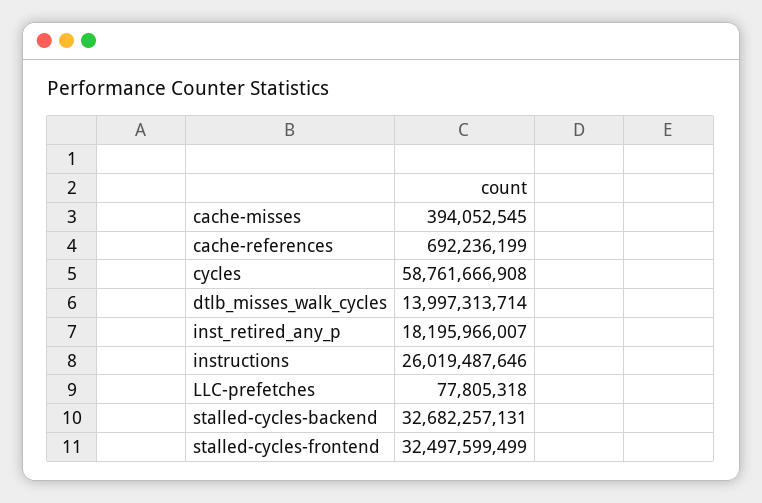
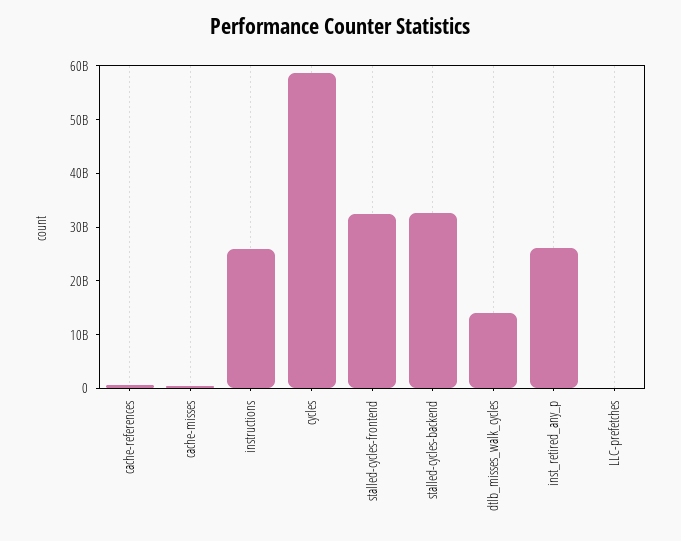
  {
    "cache-misses": 394052545,
    "cache-references": 692236199,
    "cycles": 58761666908,
    "dtlb_misses_walk_cycles": 13997313714,
-   "inst_retired_any_p": 18195966007,
+   "inst_retired_any_p": 26000000000,
    "instructions": 26019487646,
    "LLC-prefetches": 77805318,
    "stalled-cycles-backend": 32682257131,
    "stalled-cycles-frontend": 32497599499
  }

